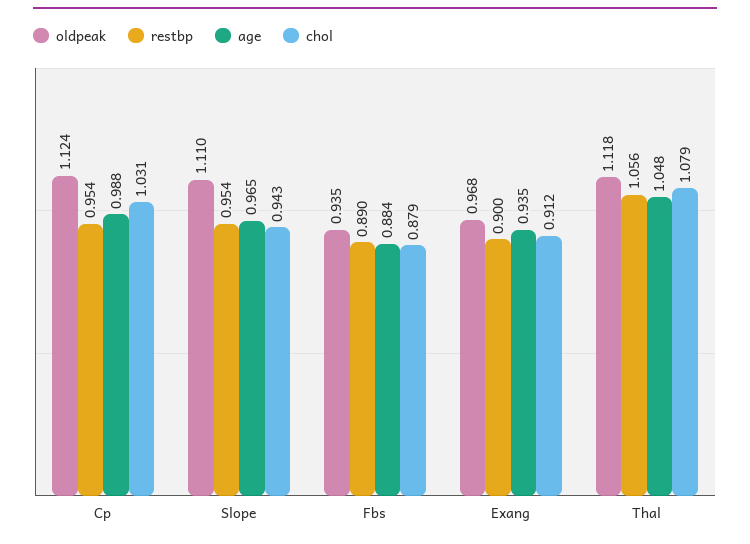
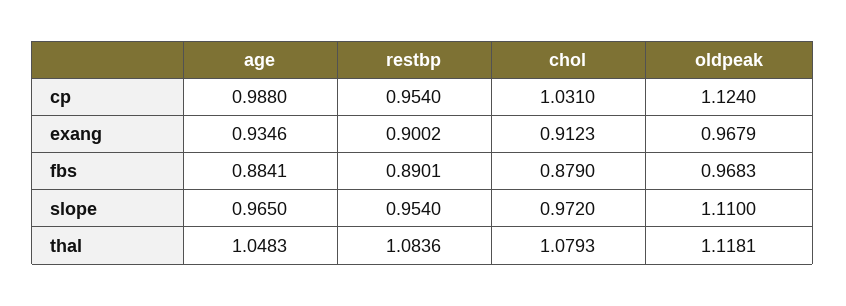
  {
    "oldpeak": {
      "Cp": 1.124,
      "Slope": 1.11,
-     "Fbs": 0.935,
+     "Fbs": 0.9683,
      "Exang": 0.9679,
      "Thal": 1.1181
    },
    "restbp": {
      "Cp": 0.954,
      "Slope": 0.954,
      "Fbs": 0.8901,
      "Exang": 0.9002,
-     "Thal": 1.056
+     "Thal": 1.0836
    },
    "age": {
      "Cp": 0.988,
      "Slope": 0.965,
      "Fbs": 0.8841,
      "Exang": 0.9346,
      "Thal": 1.0483
    },
    "chol": {
      "Cp": 1.031,
-     "Slope": 0.943,
+     "Slope": 0.972,
      "Fbs": 0.879,
      "Exang": 0.9123,
      "Thal": 1.0793
    }
  }

